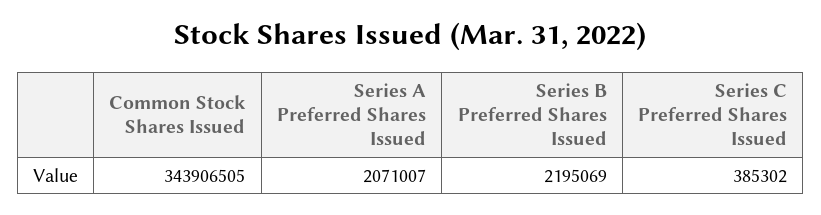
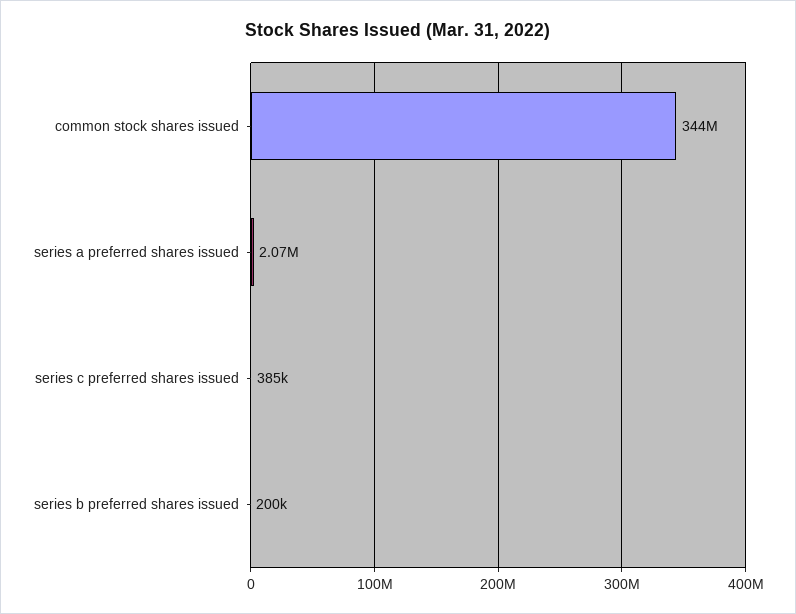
  {
    "Common Stock Shares Issued": 343906505,
    "Series A Preferred Shares Issued": 2071007,
-   "Series B Preferred Shares Issued": 2195069,
+   "Series B Preferred Shares Issued": 200000,
    "Series C Preferred Shares Issued": 385302
  }

